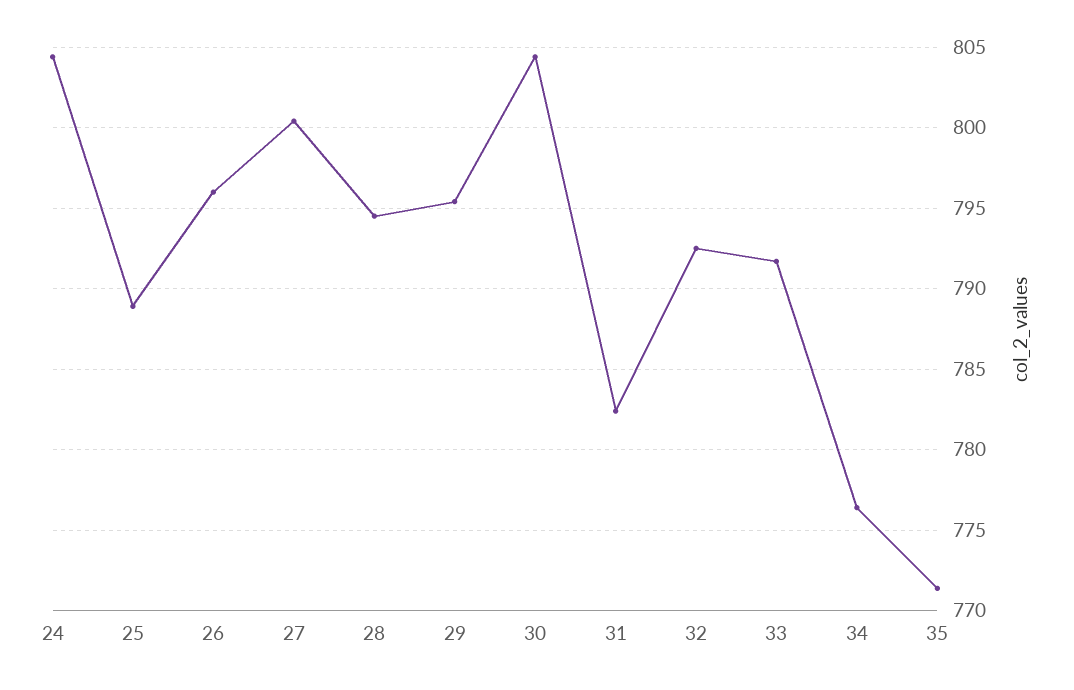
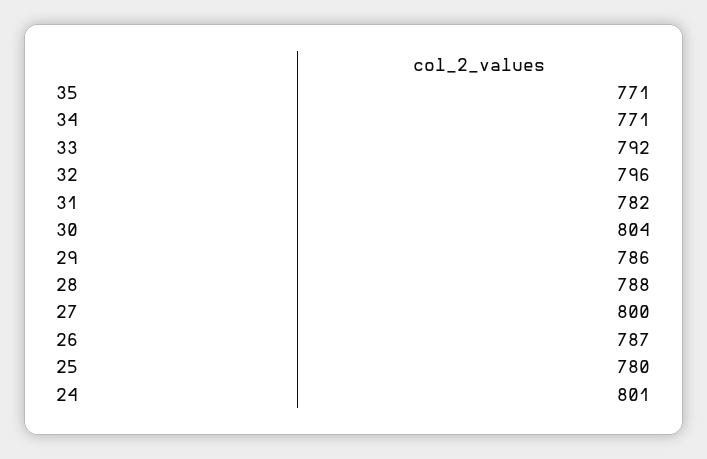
  {
-   "24": 804.5,
+   "24": 801,
-   "25": 789,
+   "25": 780,
-   "26": 796,
+   "26": 787,
    "27": 800,
-   "28": 794.5,
+   "28": 788,
-   "29": 795.5,
+   "29": 786,
    "30": 804,
    "31": 782,
-   "32": 792.5,
+   "32": 796,
    "33": 792,
-   "34": 776.5,
+   "34": 771,
    "35": 771
  }

